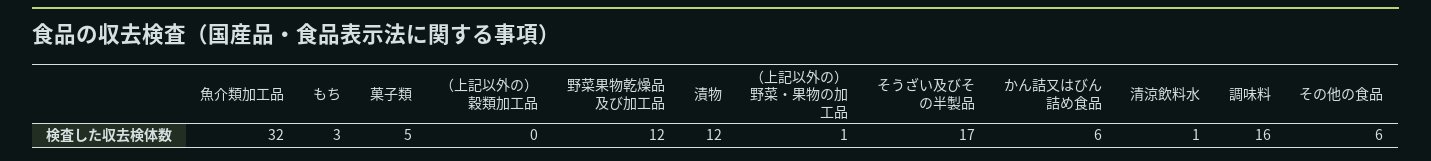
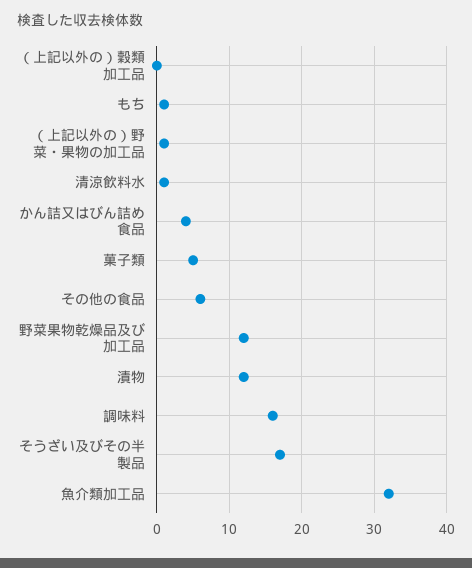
  {
    "魚介類加工品": 32,
-   "もち": 3,
+   "もち": 1,
    "菓子類": 5,
    "（上記以外の）穀類加工品": 0,
    "野菜果物乾燥品及び加工品": 12,
    "漬物": 12,
    "（上記以外の）野菜・果物の加工品": 1,
    "そうざい及びその半製品": 17,
-   "かん詰又はびん詰め食品": 6,
+   "かん詰又はびん詰め食品": 4,
    "清涼飲料水": 1,
    "調味料": 16,
    "その他の食品": 6
  }

